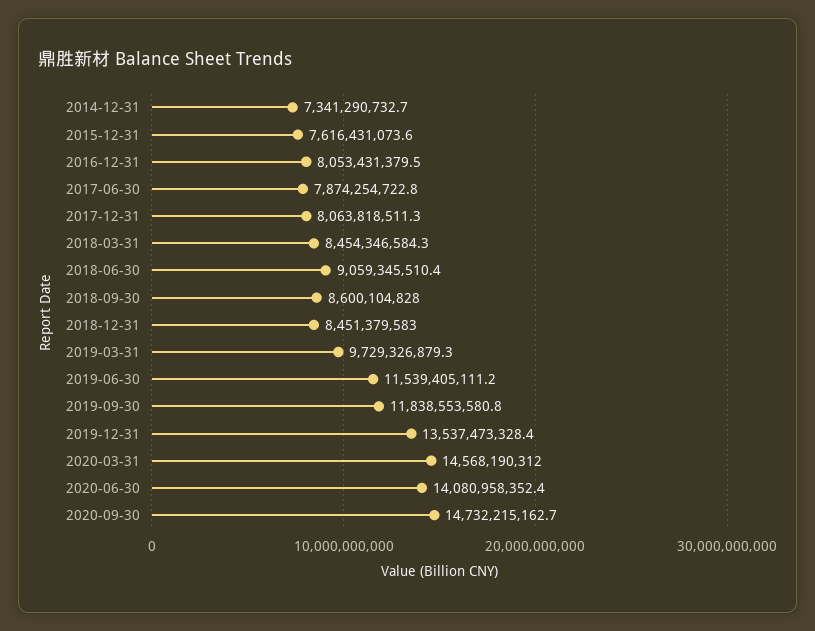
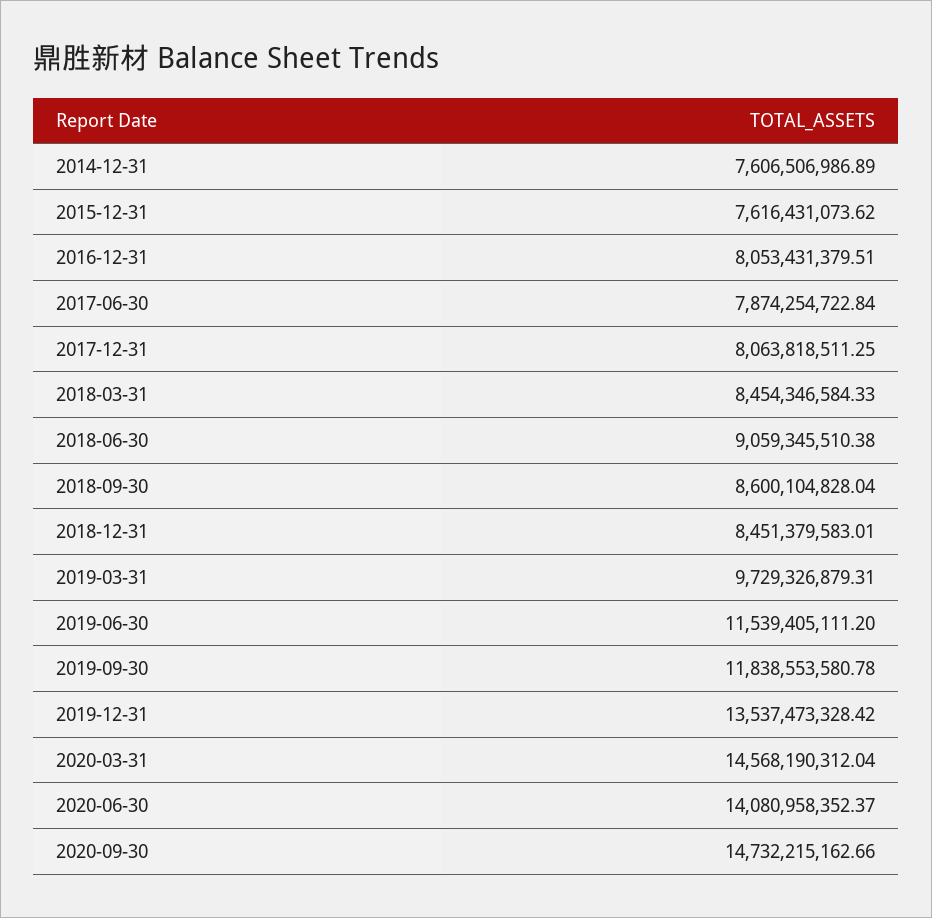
  {
-   "2014-12-31": 7341290732.7,
+   "2014-12-31": 7606506986.89,
    "2015-12-31": 7616431073.62,
    "2016-12-31": 8053431379.51,
    "2017-06-30": 7874254722.84,
    "2017-12-31": 8063818511.25,
    "2018-03-31": 8454346584.33,
    "2018-06-30": 9059345510.38,
    "2018-09-30": 8600104828.04,
    "2018-12-31": 8451379583.01,
    "2019-03-31": 9729326879.31,
    "2019-06-30": 11539405111.2,
    "2019-09-30": 11838553580.78,
    "2019-12-31": 13537473328.42,
    "2020-03-31": 14568190312.04,
    "2020-06-30": 14080958352.37,
    "2020-09-30": 14732215162.66
  }

